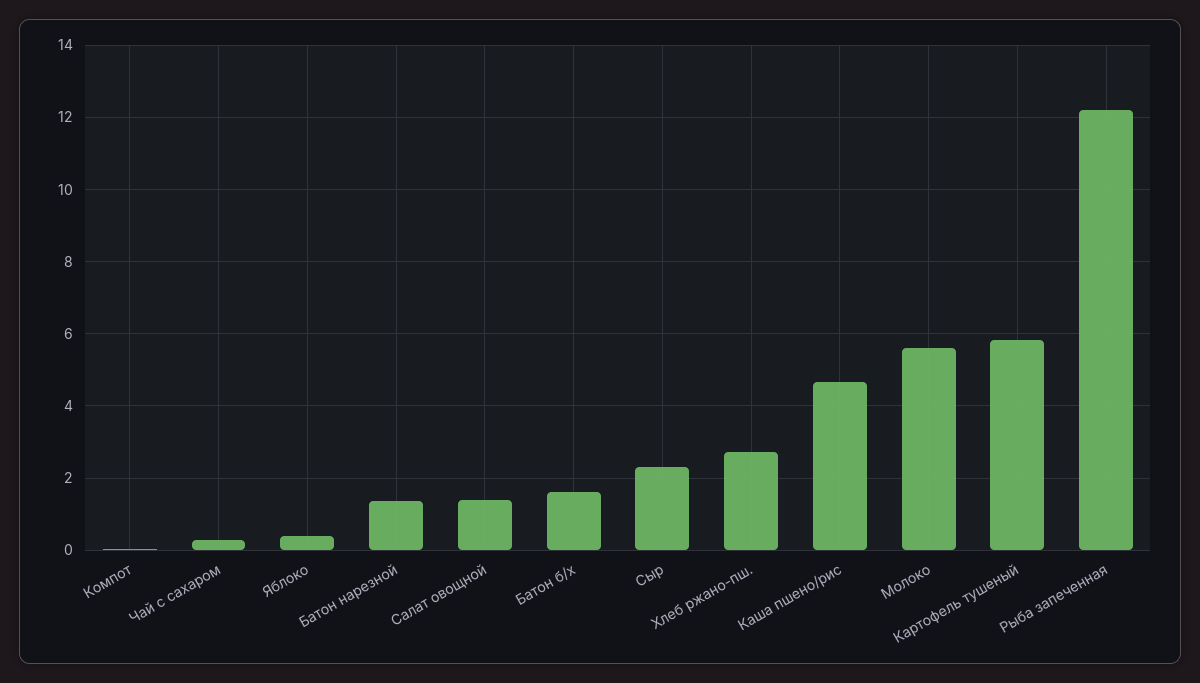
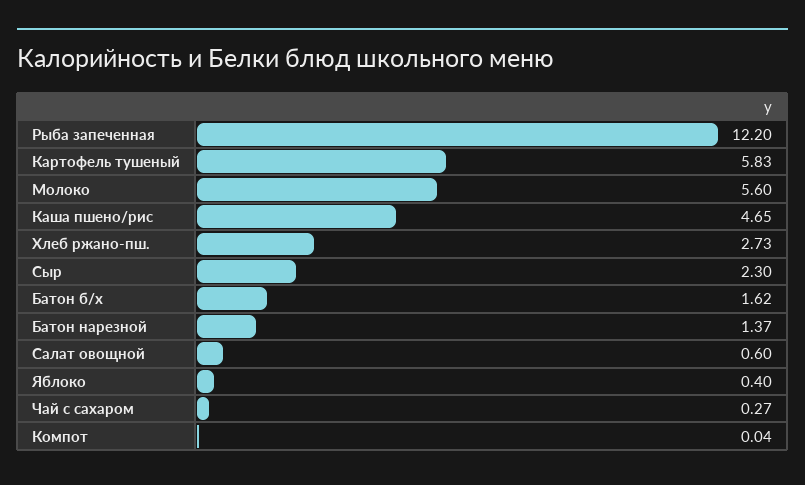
  {
    "Компот": 0.04,
    "Чай с сахаром": 0.27,
    "Яблоко": 0.4,
    "Батон нарезной": 1.37,
-   "Салат овощной": 1.4,
+   "Салат овощной": 0.6,
    "Батон б/х": 1.62,
    "Сыр": 2.3,
    "Хлеб ржано-пш.": 2.73,
    "Каша пшено/рис": 4.65,
    "Молоко": 5.6,
    "Картофель тушеный": 5.83,
    "Рыба запеченная": 12.2
  }

